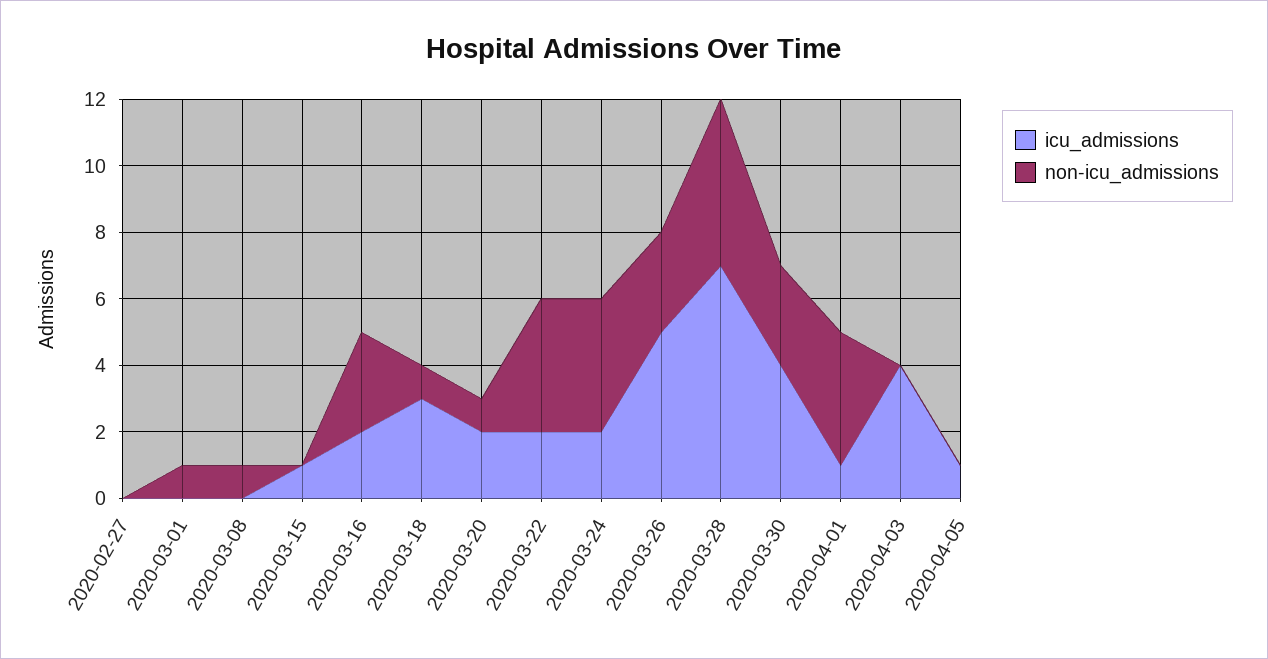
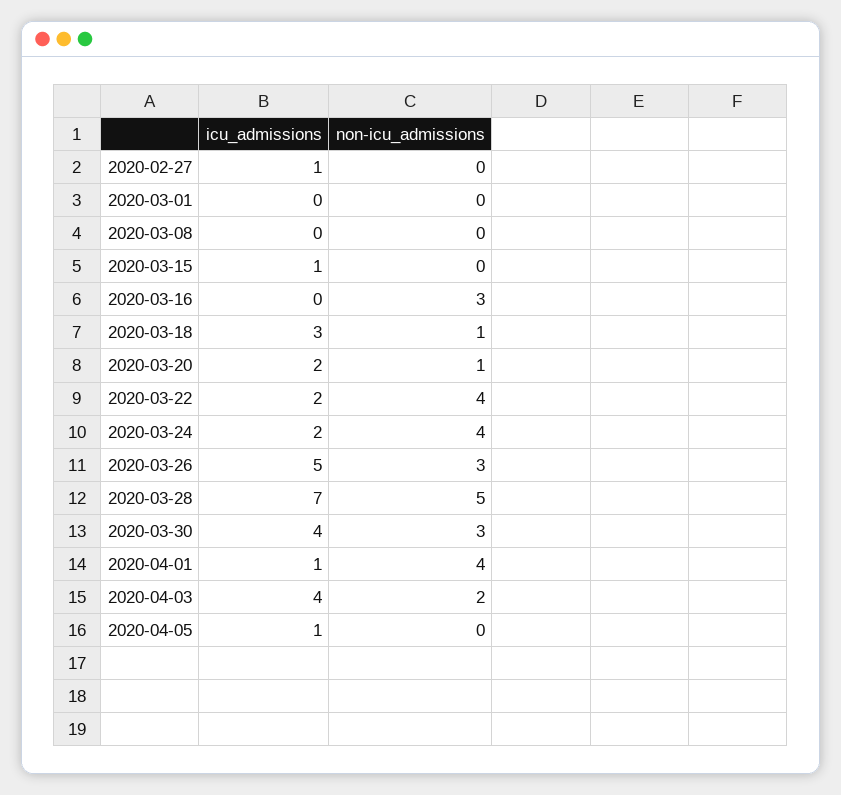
  {
    "icu_admissions": {
-     "2020-02-27": 0,
+     "2020-02-27": 1,
      "2020-03-01": 0,
      "2020-03-08": 0,
      "2020-03-15": 1,
-     "2020-03-16": 2,
+     "2020-03-16": 0,
      "2020-03-18": 3,
      "2020-03-20": 2,
      "2020-03-22": 2,
      "2020-03-24": 2,
      "2020-03-26": 5,
      "2020-03-28": 7,
      "2020-03-30": 4,
      "2020-04-01": 1,
      "2020-04-03": 4,
      "2020-04-05": 1
    },
    "non-icu_admissions": {
      "2020-02-27": 0,
-     "2020-03-01": 1,
+     "2020-03-01": 0,
-     "2020-03-08": 1,
+     "2020-03-08": 0,
      "2020-03-15": 0,
      "2020-03-16": 3,
      "2020-03-18": 1,
      "2020-03-20": 1,
      "2020-03-22": 4,
      "2020-03-24": 4,
      "2020-03-26": 3,
      "2020-03-28": 5,
      "2020-03-30": 3,
      "2020-04-01": 4,
-     "2020-04-03": 0,
+     "2020-04-03": 2,
      "2020-04-05": 0
    }
  }

